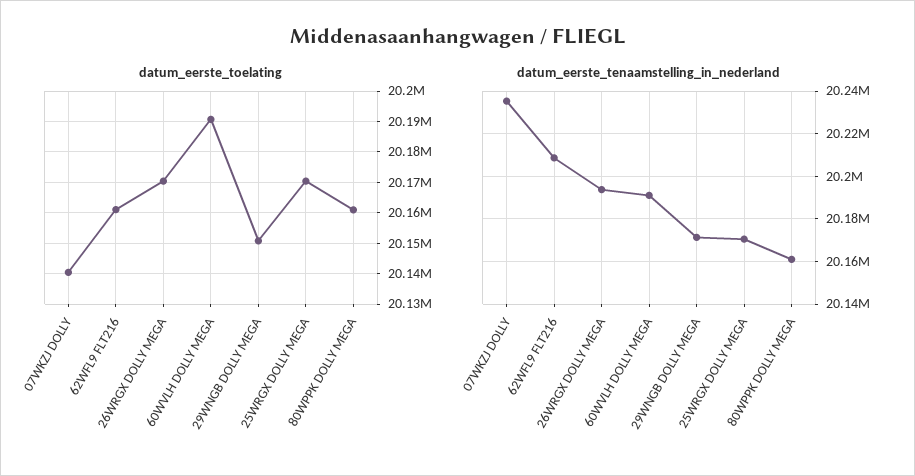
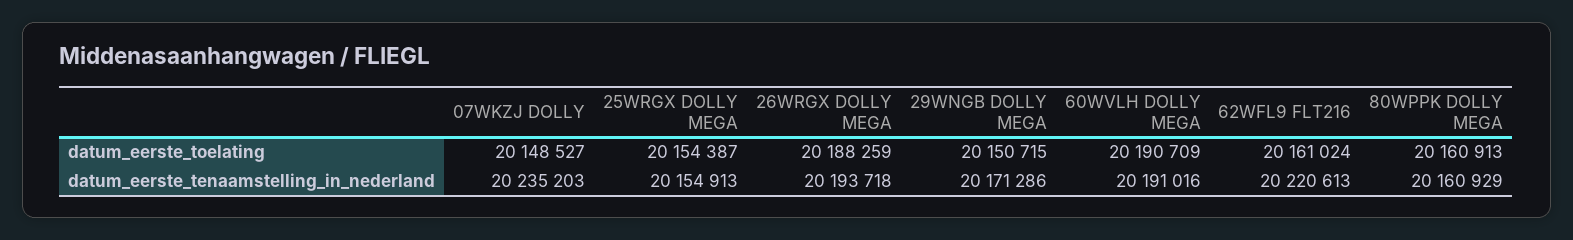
  {
    "datum_eerste_toelating": {
-     "07WKZJ DOLLY": 20140000,
+     "07WKZJ DOLLY": 20148527,
      "62WFL9 FLT216": 20161024,
-     "26WRGX DOLLY MEGA": 20170000,
+     "26WRGX DOLLY MEGA": 20188259,
      "60WVLH DOLLY MEGA": 20190709,
      "29WNGB DOLLY MEGA": 20150715,
-     "25WRGX DOLLY MEGA": 20170000,
+     "25WRGX DOLLY MEGA": 20154387,
      "80WPPK DOLLY MEGA": 20160913
    },
    "datum_eerste_tenaamstelling_in_nederland": {
      "07WKZJ DOLLY": 20235203,
-     "62WFL9 FLT216": 20210000,
+     "62WFL9 FLT216": 20220613,
      "26WRGX DOLLY MEGA": 20193718,
      "60WVLH DOLLY MEGA": 20191016,
      "29WNGB DOLLY MEGA": 20171286,
-     "25WRGX DOLLY MEGA": 20170000,
+     "25WRGX DOLLY MEGA": 20154913,
      "80WPPK DOLLY MEGA": 20160929
    }
  }

